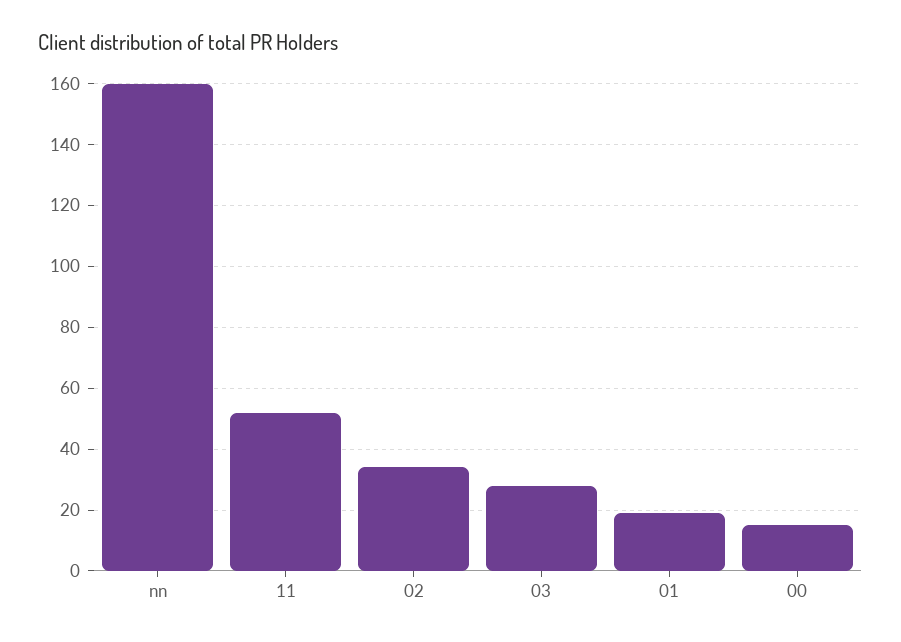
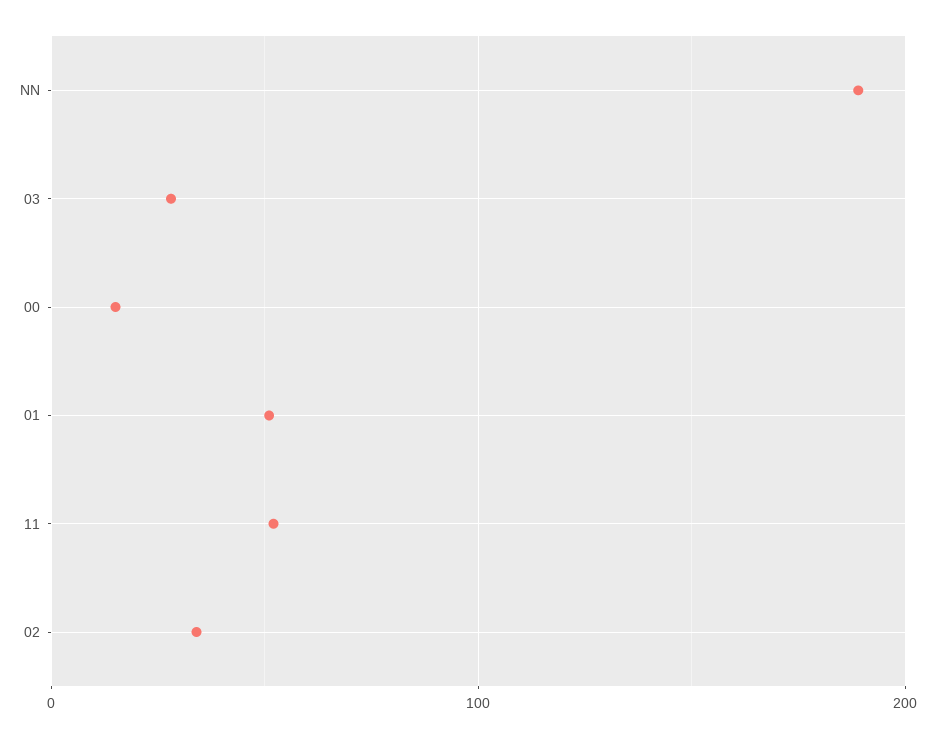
  {
-   "nn": 160,
+   "nn": 190,
    "11": 50,
    "02": 35,
    "03": 30,
-   "01": 20,
+   "01": 50,
    "00": 15
  }

